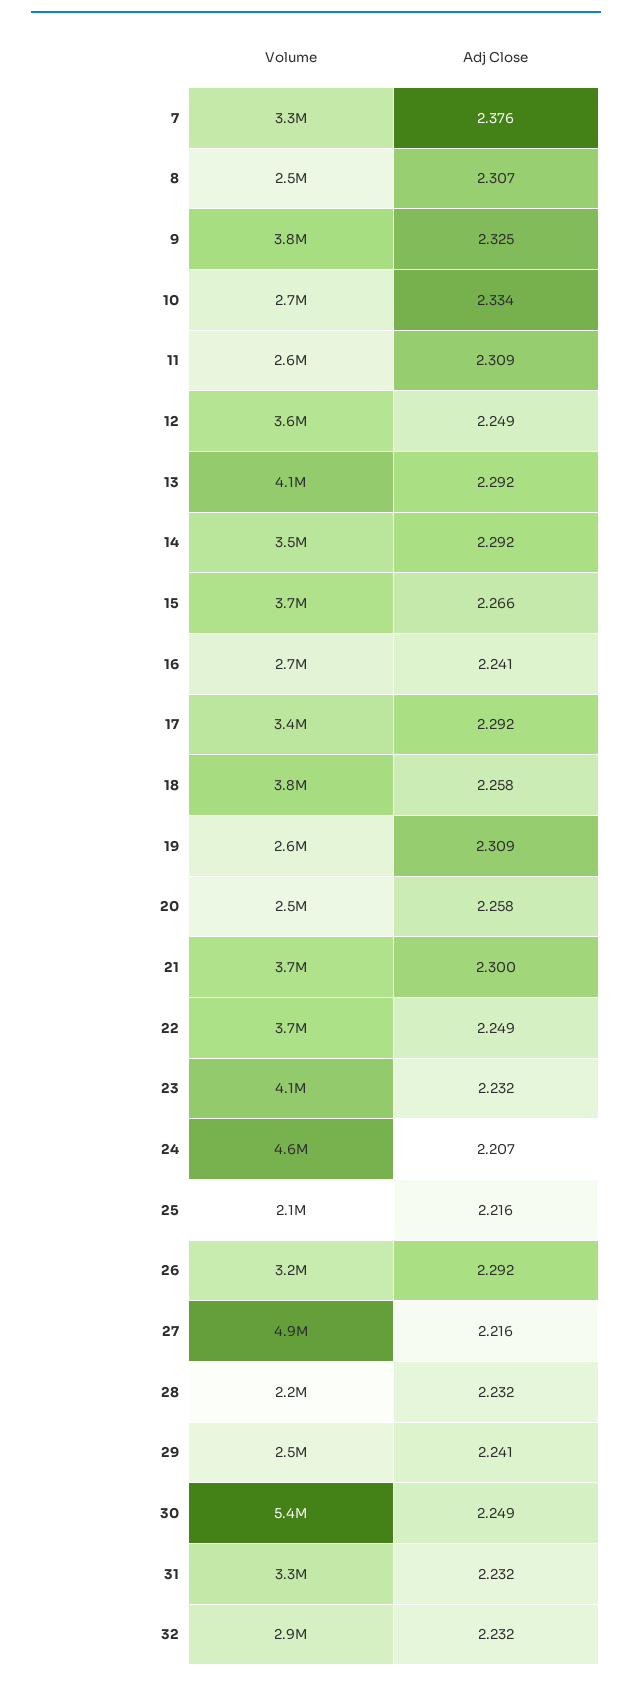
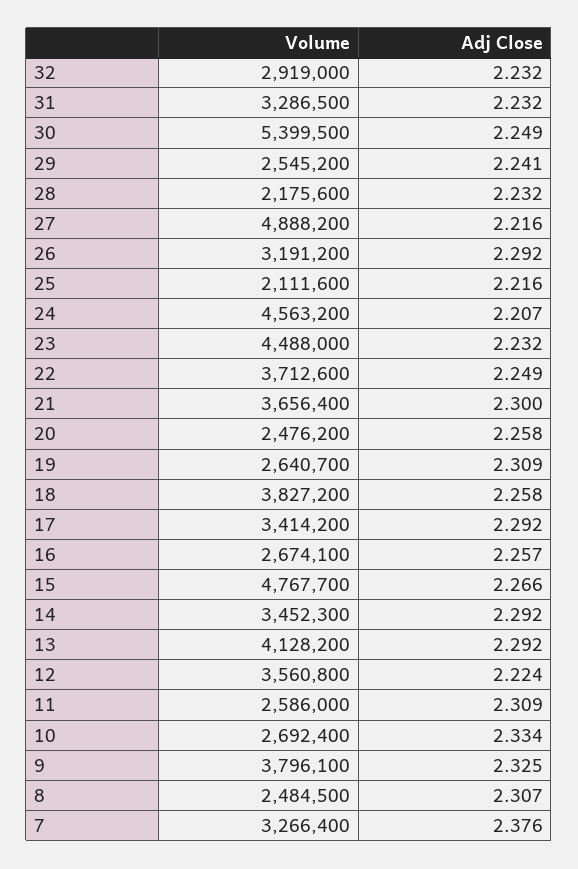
  {
    "Volume": {
      "7": 3266400,
      "8": 2484500,
      "9": 3796100,
      "10": 2692400,
      "11": 2586000,
      "12": 3560800,
      "13": 4128200,
      "14": 3452300,
-     "15": 3700000,
+     "15": 4767700,
      "16": 2674100,
      "17": 3414200,
      "18": 3827200,
      "19": 2640700,
      "20": 2476200,
      "21": 3656400,
      "22": 3712600,
-     "23": 4100000,
+     "23": 4488000,
      "24": 4563200,
      "25": 2111600,
      "26": 3191200,
      "27": 4888200,
      "28": 2175600,
      "29": 2545200,
      "30": 5399500,
      "31": 3286500,
      "32": 2919000
    },
    "Adj Close": {
      "7": 2.376,
      "8": 2.307,
      "9": 2.325,
      "10": 2.334,
      "11": 2.309,
-     "12": 2.249,
+     "12": 2.224,
      "13": 2.292,
      "14": 2.292,
      "15": 2.266,
-     "16": 2.241,
+     "16": 2.257,
      "17": 2.292,
      "18": 2.258,
      "19": 2.309,
      "20": 2.258,
      "21": 2.3,
      "22": 2.249,
      "23": 2.232,
      "24": 2.207,
      "25": 2.216,
      "26": 2.292,
      "27": 2.216,
      "28": 2.232,
      "29": 2.241,
      "30": 2.249,
      "31": 2.232,
      "32": 2.232
    }
  }

